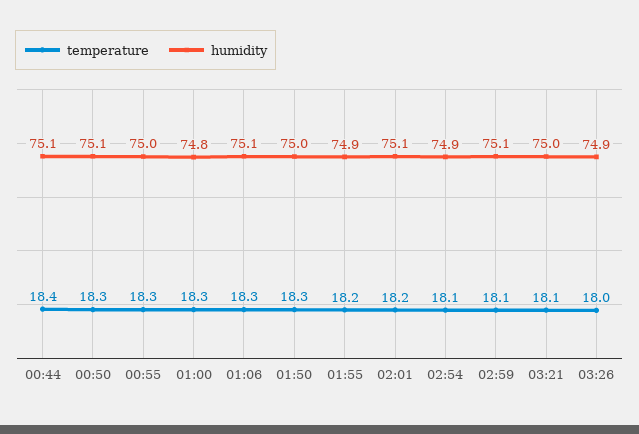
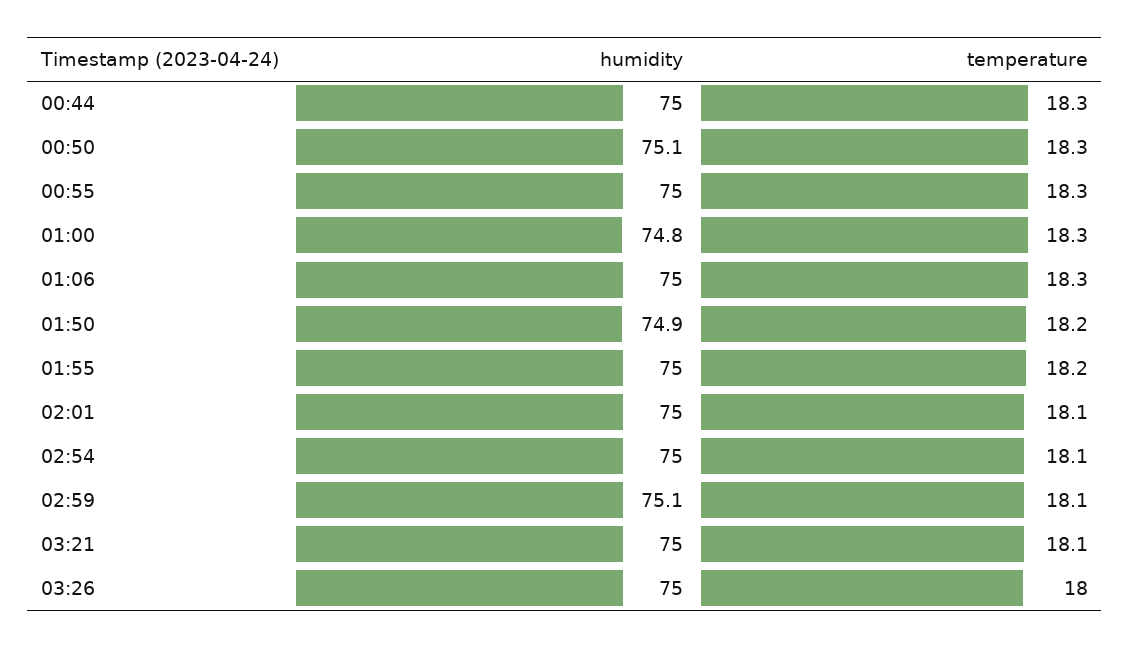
  {
    "temperature": {
-     "00:44": 18.4,
+     "00:44": 18.3,
      "00:50": 18.3,
      "00:55": 18.3,
      "01:00": 18.3,
      "01:06": 18.3,
-     "01:50": 18.3,
+     "01:50": 18.2,
      "01:55": 18.2,
-     "02:01": 18.2,
+     "02:01": 18.1,
      "02:54": 18.1,
      "02:59": 18.1,
      "03:21": 18.1,
      "03:26": 18
    },
    "humidity": {
-     "00:44": 75.1,
+     "00:44": 75,
      "00:50": 75.1,
      "00:55": 75,
      "01:00": 74.8,
-     "01:06": 75.1,
+     "01:06": 75,
-     "01:50": 75,
+     "01:50": 74.9,
-     "01:55": 74.9,
+     "01:55": 75,
-     "02:01": 75.1,
+     "02:01": 75,
-     "02:54": 74.9,
+     "02:54": 75,
      "02:59": 75.1,
      "03:21": 75,
-     "03:26": 74.9
+     "03:26": 75
    }
  }

